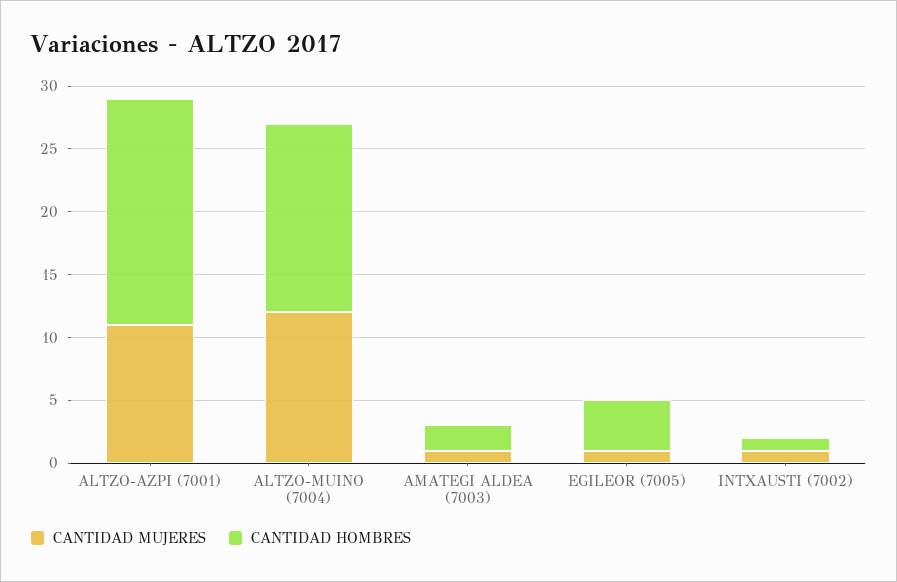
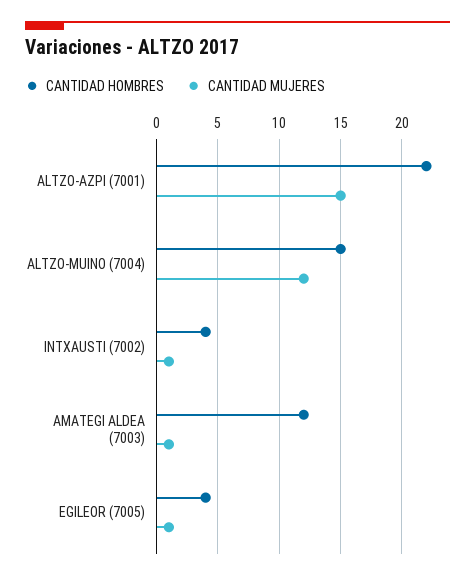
  {
    "CANTIDAD MUJERES": {
-     "ALTZO-AZPI (7001)": 11,
+     "ALTZO-AZPI (7001)": 15,
      "ALTZO-MUINO (7004)": 12,
      "AMATEGI ALDEA (7003)": 1,
      "EGILEOR (7005)": 1,
      "INTXAUSTI (7002)": 1
    },
    "CANTIDAD HOMBRES": {
-     "ALTZO-AZPI (7001)": 18,
+     "ALTZO-AZPI (7001)": 22,
      "ALTZO-MUINO (7004)": 15,
-     "AMATEGI ALDEA (7003)": 2,
+     "AMATEGI ALDEA (7003)": 12,
      "EGILEOR (7005)": 4,
-     "INTXAUSTI (7002)": 1
+     "INTXAUSTI (7002)": 4
    }
  }

